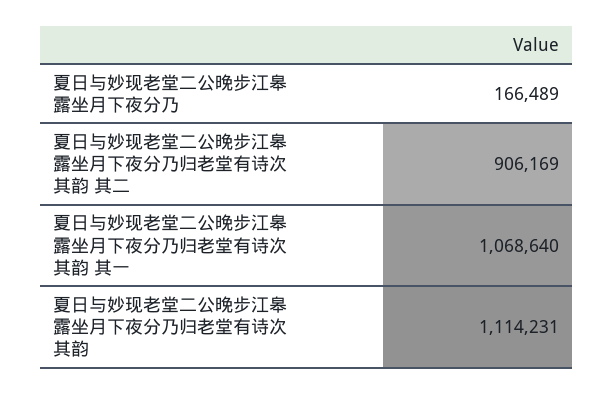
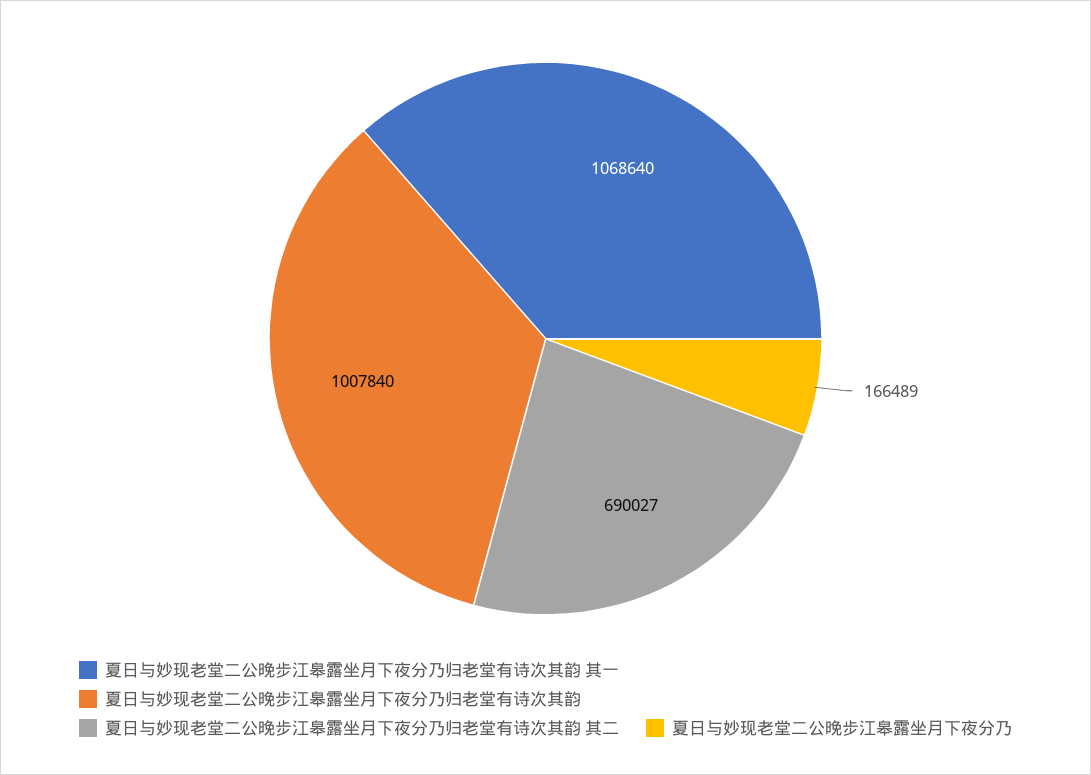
  {
    "夏日与妙现老堂二公晚步江皋露坐月下夜分乃": 166489,
-   "夏日与妙现老堂二公晚步江皋露坐月下夜分乃归老堂有诗次其韵 其二": 906169,
+   "夏日与妙现老堂二公晚步江皋露坐月下夜分乃归老堂有诗次其韵 其二": 690027,
    "夏日与妙现老堂二公晚步江皋露坐月下夜分乃归老堂有诗次其韵 其一": 1068640,
-   "夏日与妙现老堂二公晚步江皋露坐月下夜分乃归老堂有诗次其韵": 1114231
+   "夏日与妙现老堂二公晚步江皋露坐月下夜分乃归老堂有诗次其韵": 1007840
  }

